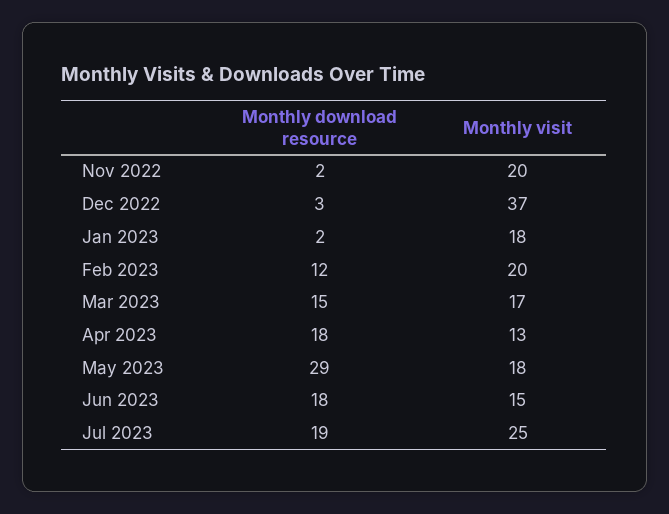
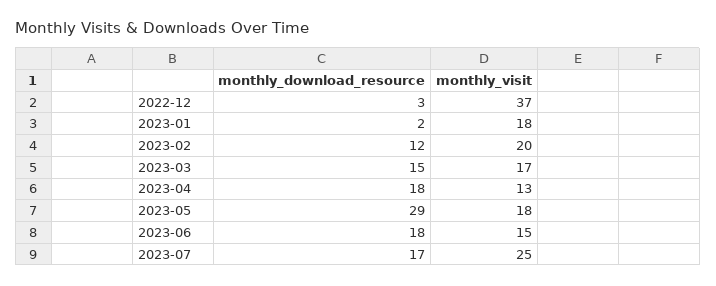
  {
    "Monthly download resource": {
-     "Nov 2022": 2,
      "Dec 2022": 3,
      "Jan 2023": 2,
      "Feb 2023": 12,
      "Mar 2023": 15,
      "Apr 2023": 18,
      "May 2023": 29,
      "Jun 2023": 18,
-     "Jul 2023": 19
+     "Jul 2023": 17
    },
    "Monthly visit": {
-     "Nov 2022": 20,
      "Dec 2022": 37,
      "Jan 2023": 18,
      "Feb 2023": 20,
      "Mar 2023": 17,
      "Apr 2023": 13,
      "May 2023": 18,
      "Jun 2023": 15,
      "Jul 2023": 25
    }
  }

